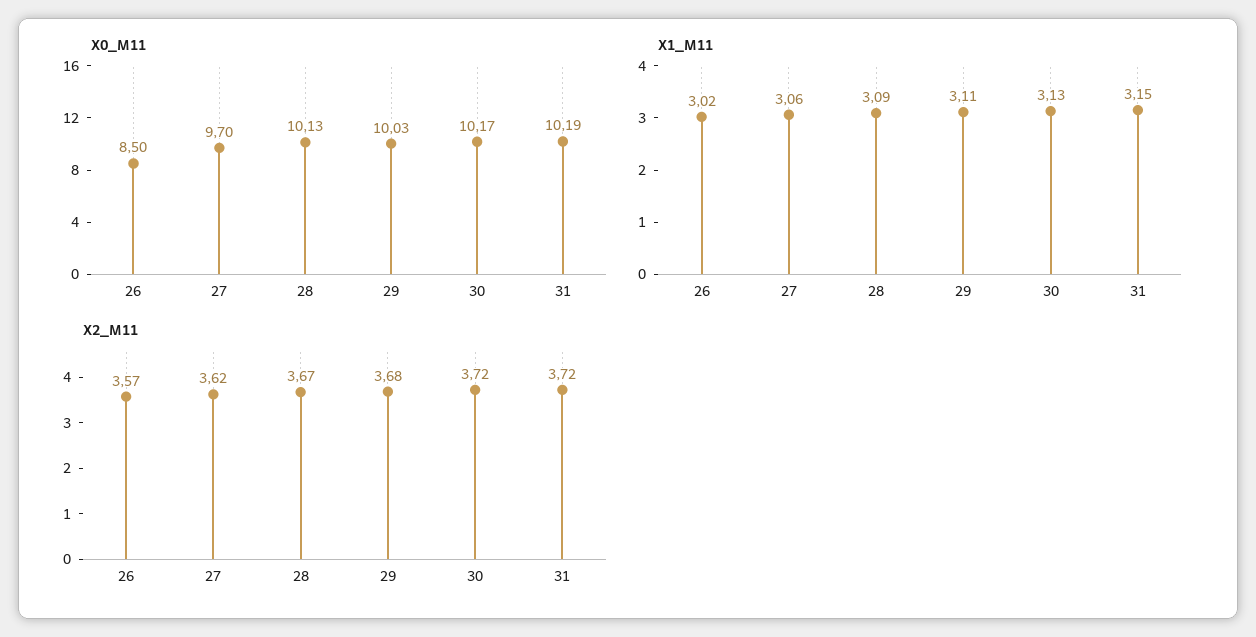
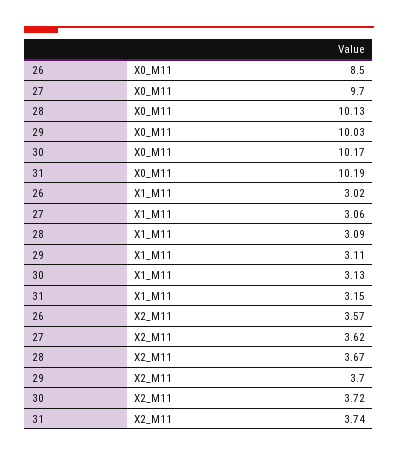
  {
    "X0_M11": {
      "26": 8.5,
      "27": 9.7,
      "28": 10.13,
      "29": 10.03,
      "30": 10.17,
      "31": 10.19
    },
    "X1_M11": {
      "26": 3.02,
      "27": 3.06,
      "28": 3.09,
      "29": 3.11,
      "30": 3.13,
      "31": 3.15
    },
    "X2_M11": {
      "26": 3.57,
      "27": 3.62,
      "28": 3.67,
-     "29": 3.68,
+     "29": 3.7,
      "30": 3.72,
-     "31": 3.72
+     "31": 3.74
    }
  }

